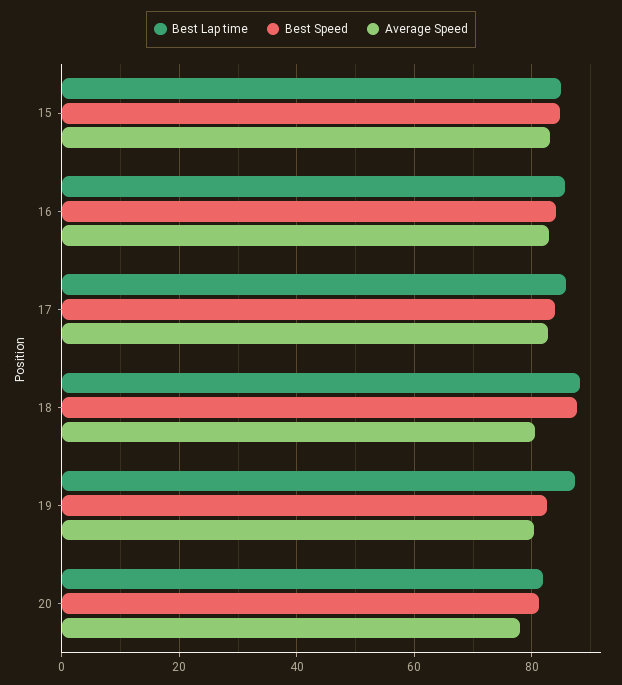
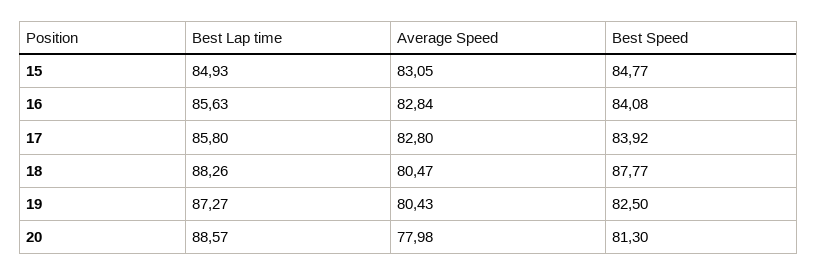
  {
    "Best Lap time": {
      "15": 84.93,
      "16": 85.63,
      "17": 85.8,
      "18": 88.26,
      "19": 87.27,
-     "20": 82
+     "20": 88.57
    },
    "Best Speed": {
      "15": 84.77,
      "16": 84.08,
      "17": 83.92,
      "18": 87.77,
      "19": 82.5,
      "20": 81.3
    },
    "Average Speed": {
      "15": 83.05,
      "16": 82.84,
      "17": 82.8,
      "18": 80.47,
      "19": 80.43,
      "20": 77.98
    }
  }

